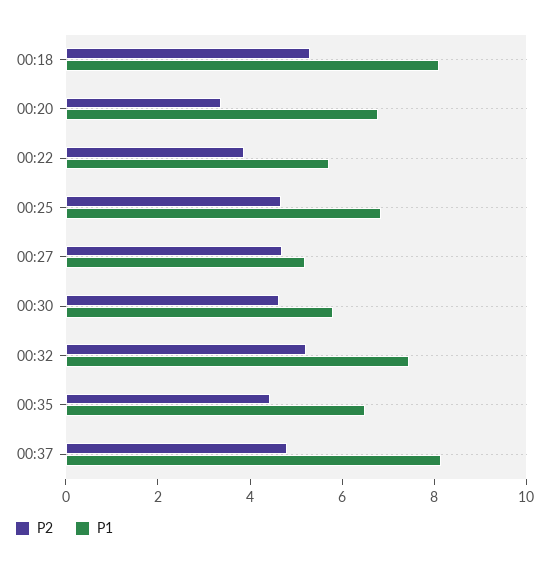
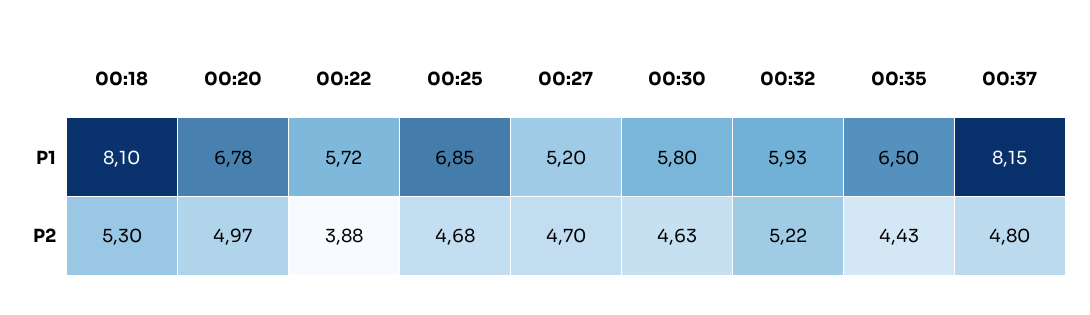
  {
    "P2": {
      "00:18": 5.3,
-     "00:20": 3.5,
+     "00:20": 4.97,
      "00:22": 3.88,
      "00:25": 4.68,
      "00:27": 4.7,
      "00:30": 4.63,
      "00:32": 5.22,
      "00:35": 4.43,
      "00:37": 4.8
    },
    "P1": {
      "00:18": 8.1,
      "00:20": 6.78,
      "00:22": 5.72,
      "00:25": 6.85,
      "00:27": 5.2,
      "00:30": 5.8,
-     "00:32": 7.5,
+     "00:32": 5.93,
      "00:35": 6.5,
      "00:37": 8.15
    }
  }

